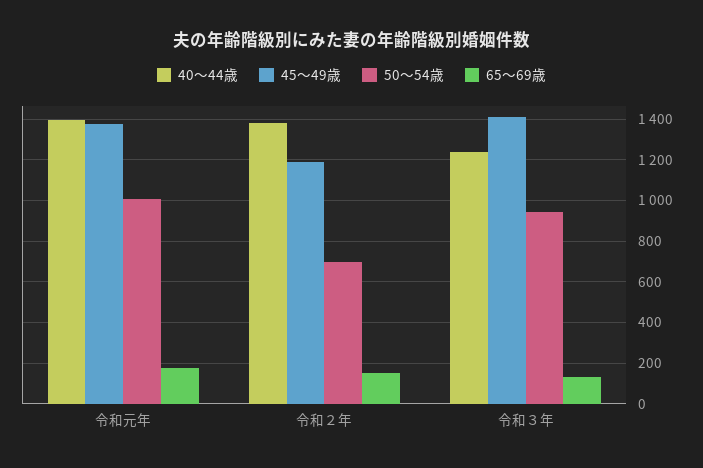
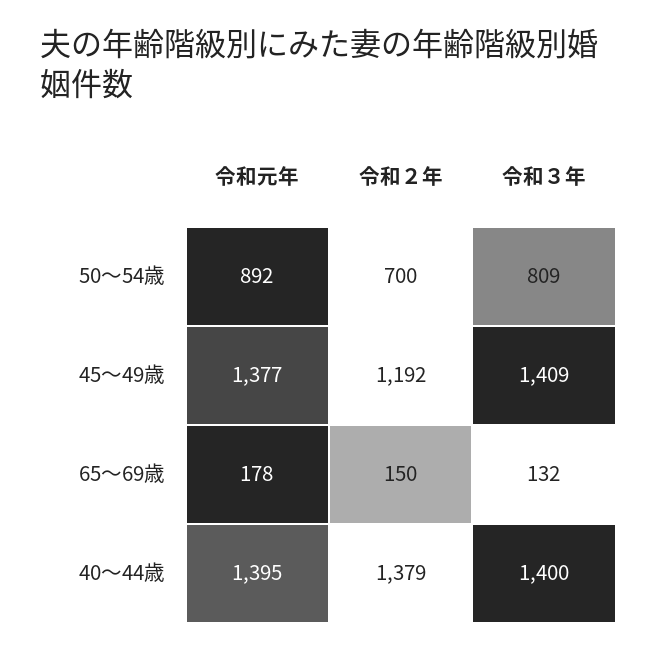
  {
    "40～44歳": {
      "令和元年": 1395,
      "令和２年": 1379,
-     "令和３年": 1250
+     "令和３年": 1400
    },
    "45～49歳": {
      "令和元年": 1377,
      "令和２年": 1192,
      "令和３年": 1409
    },
    "50～54歳": {
-     "令和元年": 1000,
+     "令和元年": 892,
      "令和２年": 700,
-     "令和３年": 950
+     "令和３年": 809
    },
    "65～69歳": {
      "令和元年": 178,
      "令和２年": 150,
      "令和３年": 132
    }
  }

